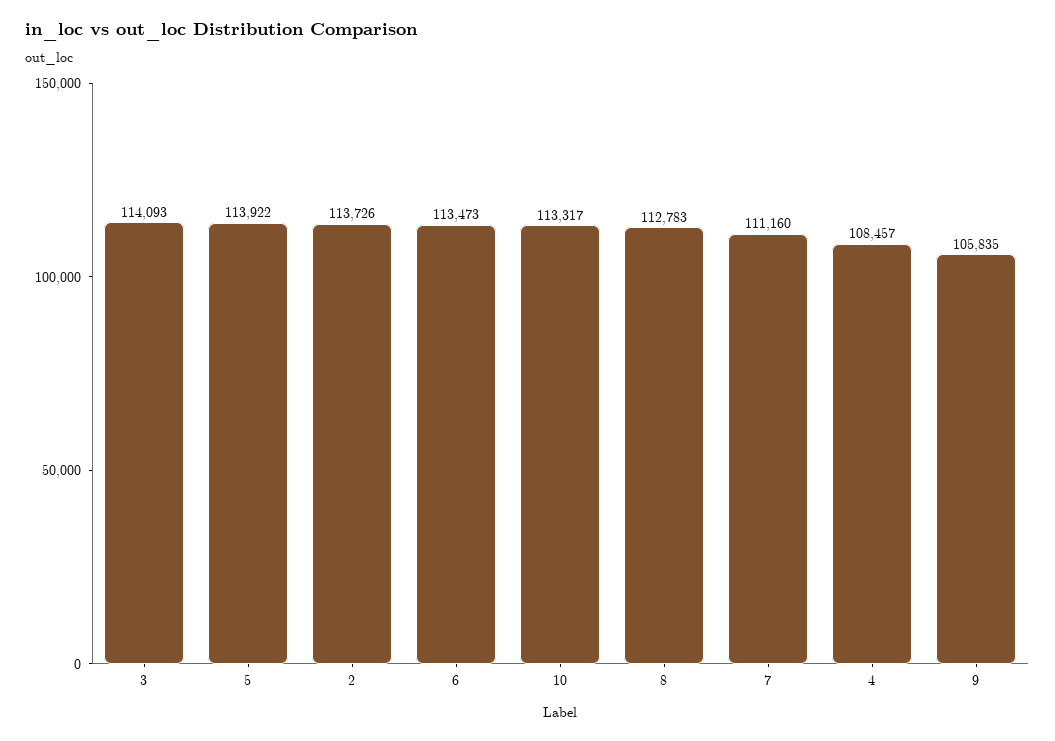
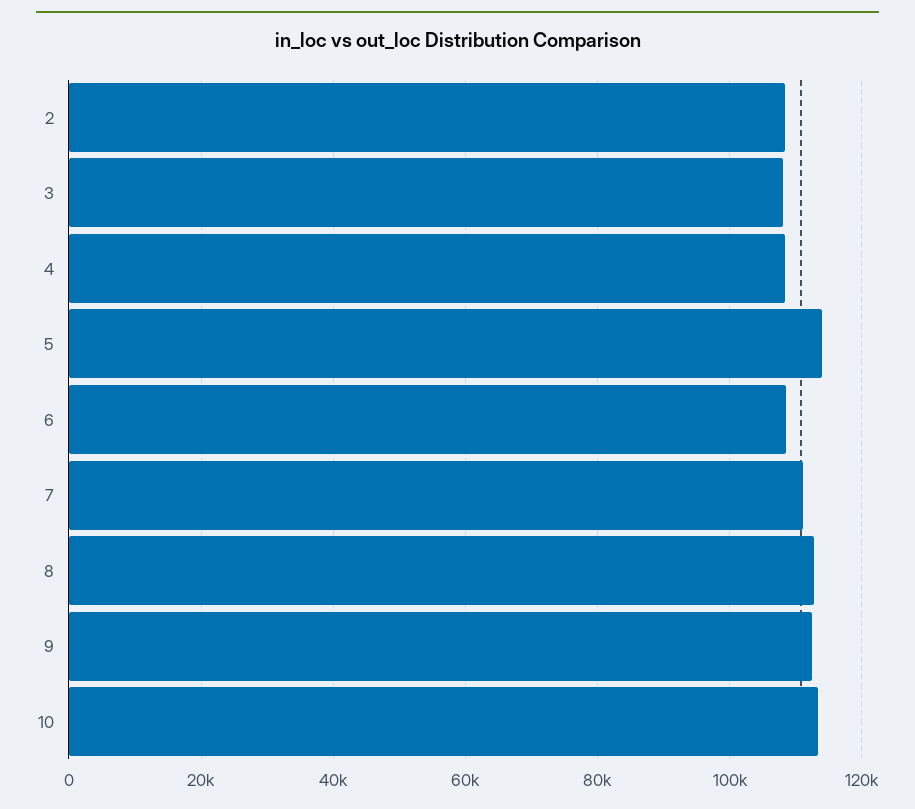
  {
-   "3": 114093,
+   "3": 108000,
    "5": 113922,
-   "2": 113726,
+   "2": 108000,
-   "6": 113473,
+   "6": 108000,
    "10": 113317,
    "8": 112783,
    "7": 111160,
    "4": 108457,
-   "9": 105835
+   "9": 112000
  }

